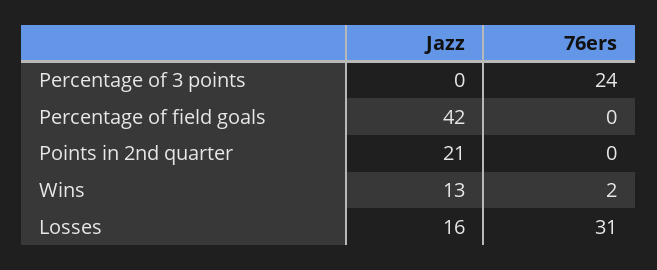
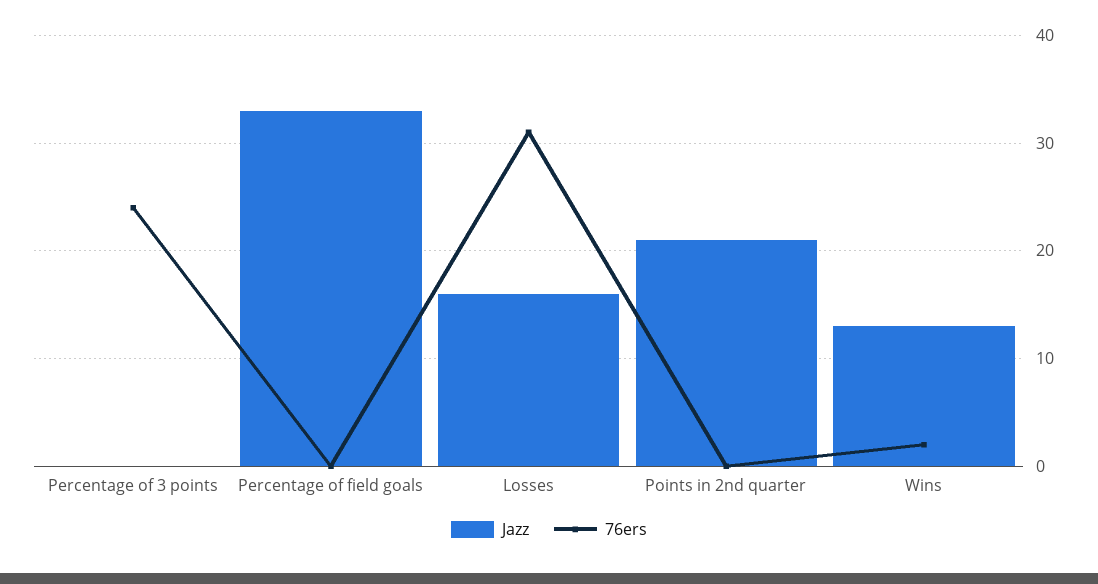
  {
    "Jazz": {
      "Percentage of 3 points": 0,
-     "Percentage of field goals": 42,
+     "Percentage of field goals": 33,
      "Points in 2nd quarter": 21,
      "Wins": 13,
      "Losses": 16
    },
    "76ers": {
      "Percentage of 3 points": 24,
      "Percentage of field goals": 0,
      "Points in 2nd quarter": 0,
      "Wins": 2,
      "Losses": 31
    }
  }

